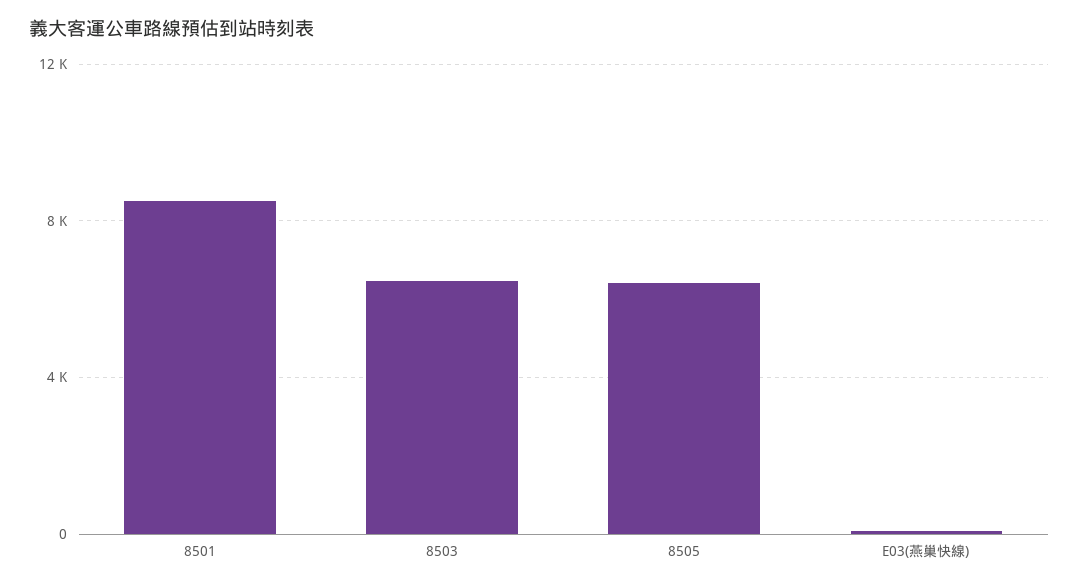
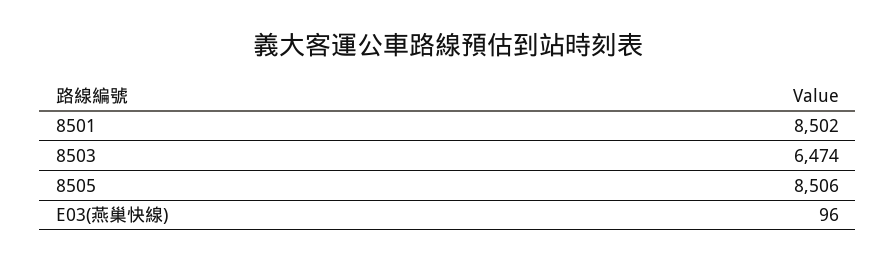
  {
    "8501": 8502,
    "8503": 6474,
-   "8505": 6500,
+   "8505": 8506,
    "E03(燕巢快線)": 96
  }

